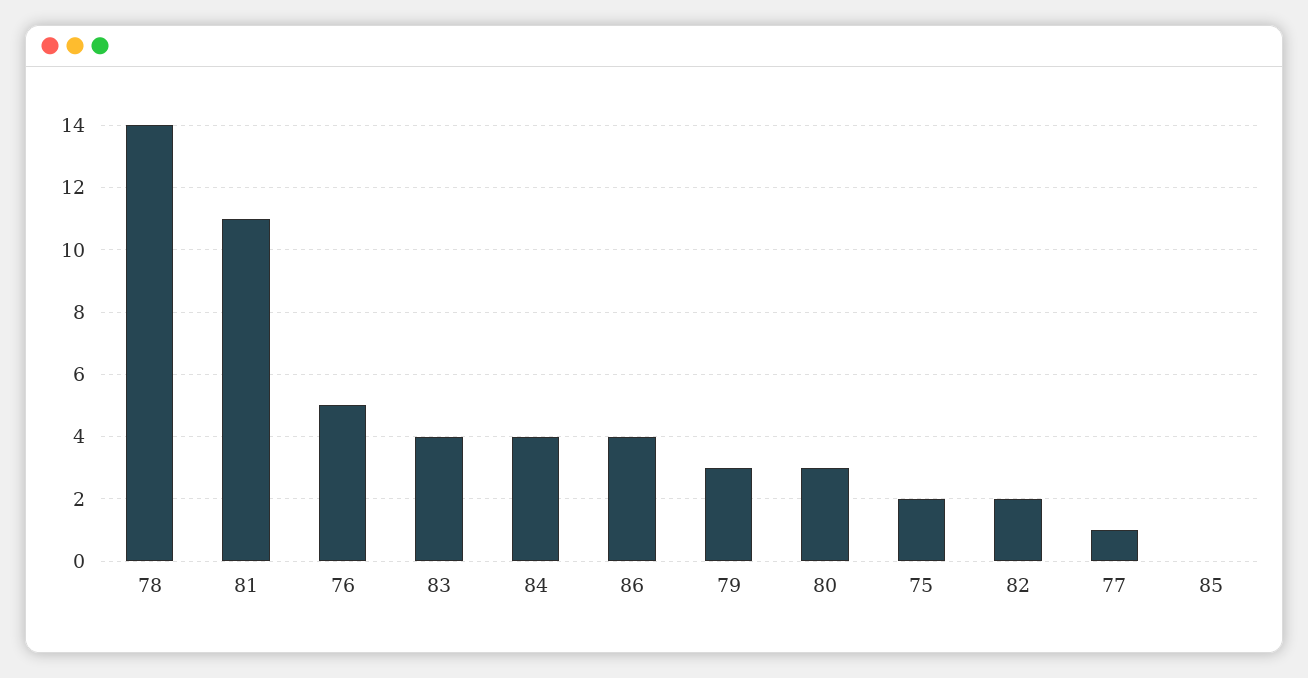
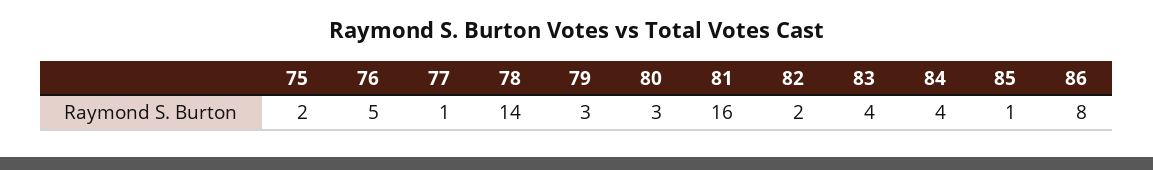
  {
    "78": 14,
-   "81": 11,
+   "81": 16,
    "76": 5,
    "83": 4,
    "84": 4,
-   "86": 4,
+   "86": 8,
    "79": 3,
    "80": 3,
    "75": 2,
    "82": 2,
    "77": 1,
-   "85": 0
+   "85": 1
  }

